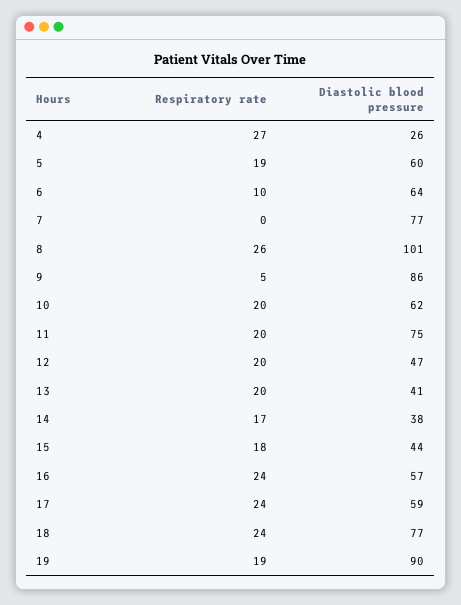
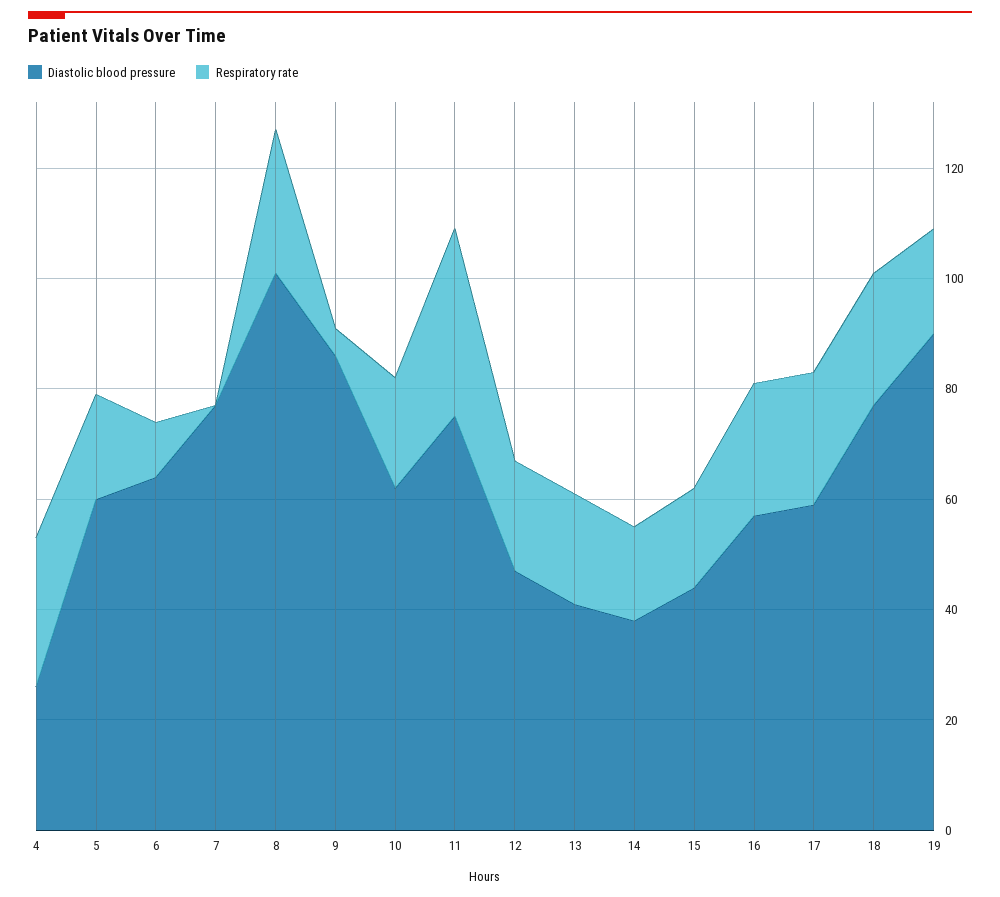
  {
    "Respiratory rate": {
      "4": 27,
      "5": 19,
      "6": 10,
      "7": 0,
      "8": 26,
      "9": 5,
      "10": 20,
-     "11": 20,
+     "11": 35,
      "12": 20,
      "13": 20,
      "14": 17,
      "15": 18,
      "16": 24,
      "17": 24,
      "18": 24,
      "19": 19
    },
    "Diastolic blood pressure": {
      "4": 26,
      "5": 60,
      "6": 64,
      "7": 77,
      "8": 101,
      "9": 86,
      "10": 62,
      "11": 75,
      "12": 47,
      "13": 41,
      "14": 38,
      "15": 44,
      "16": 57,
      "17": 59,
      "18": 77,
      "19": 90
    }
  }

